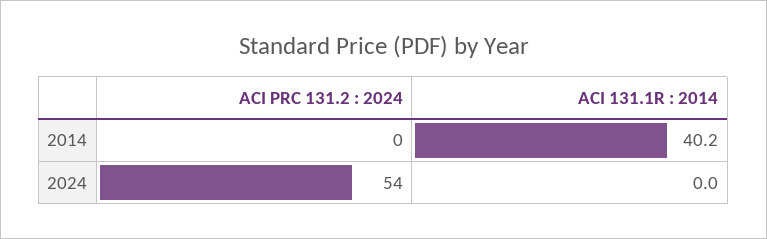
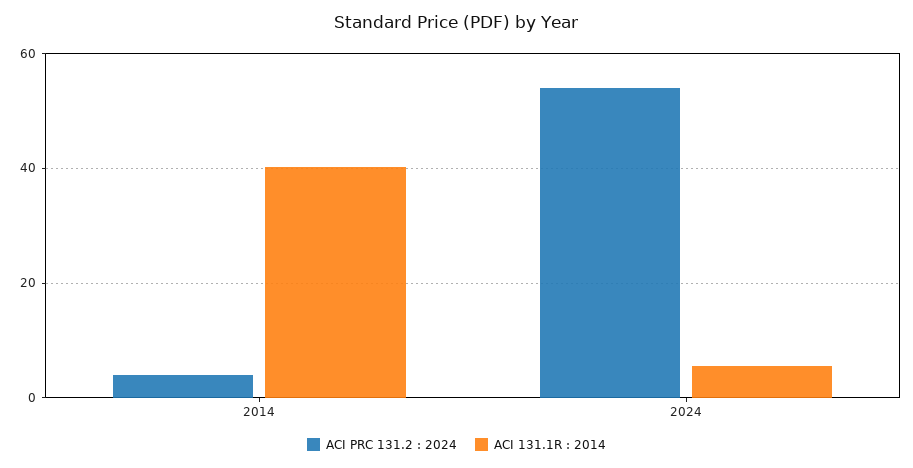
  {
    "ACI PRC 131.2 : 2024": {
-     "2014": 0,
+     "2014": 4,
      "2024": 54
    },
    "ACI 131.1R : 2014": {
      "2014": 40.2,
-     "2024": 0
+     "2024": 6
    }
  }

